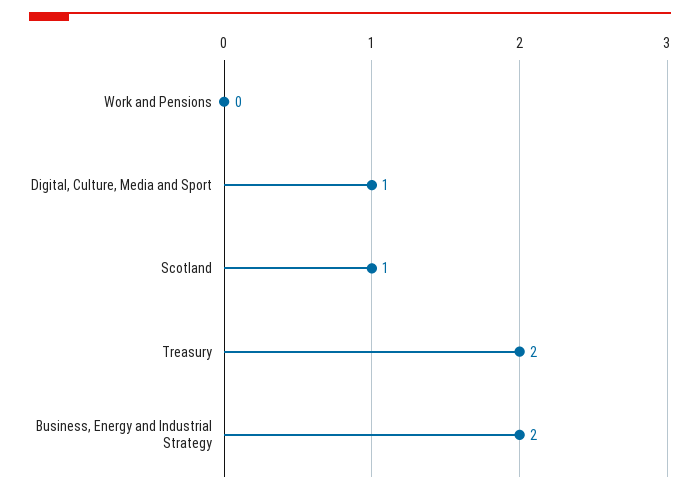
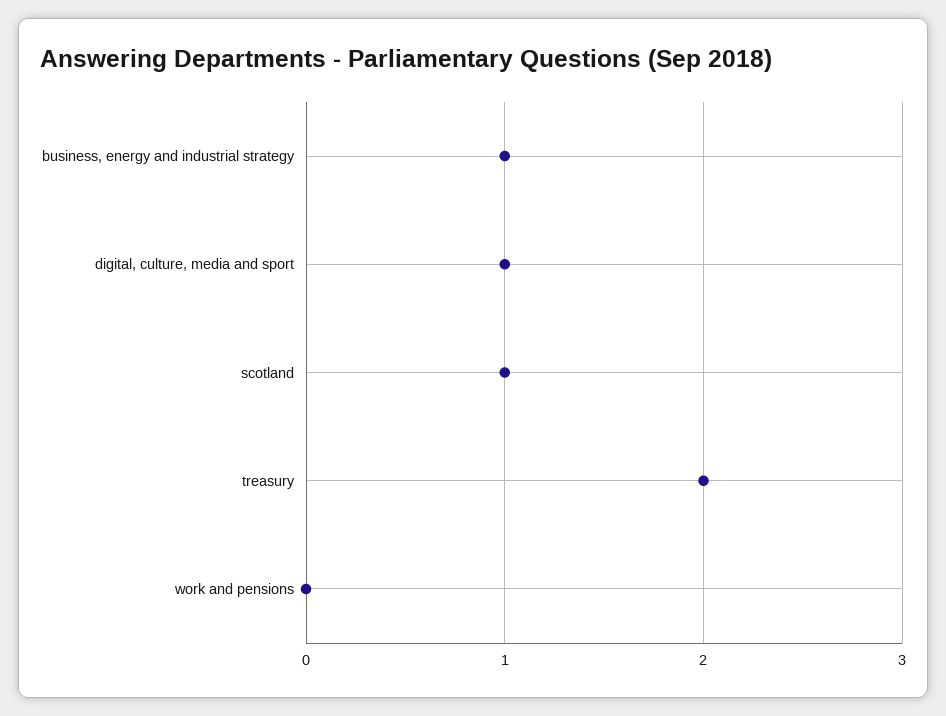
  {
    "Work and Pensions": 0,
    "Digital, Culture, Media and Sport": 1,
    "Scotland": 1,
    "Treasury": 2,
-   "Business, Energy and Industrial Strategy": 2
+   "Business, Energy and Industrial Strategy": 1
  }

